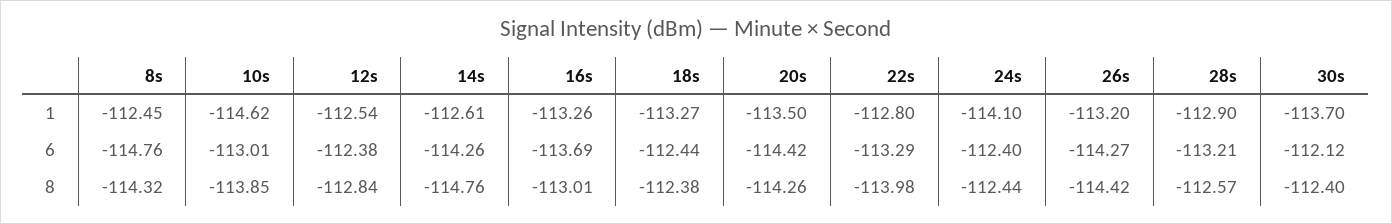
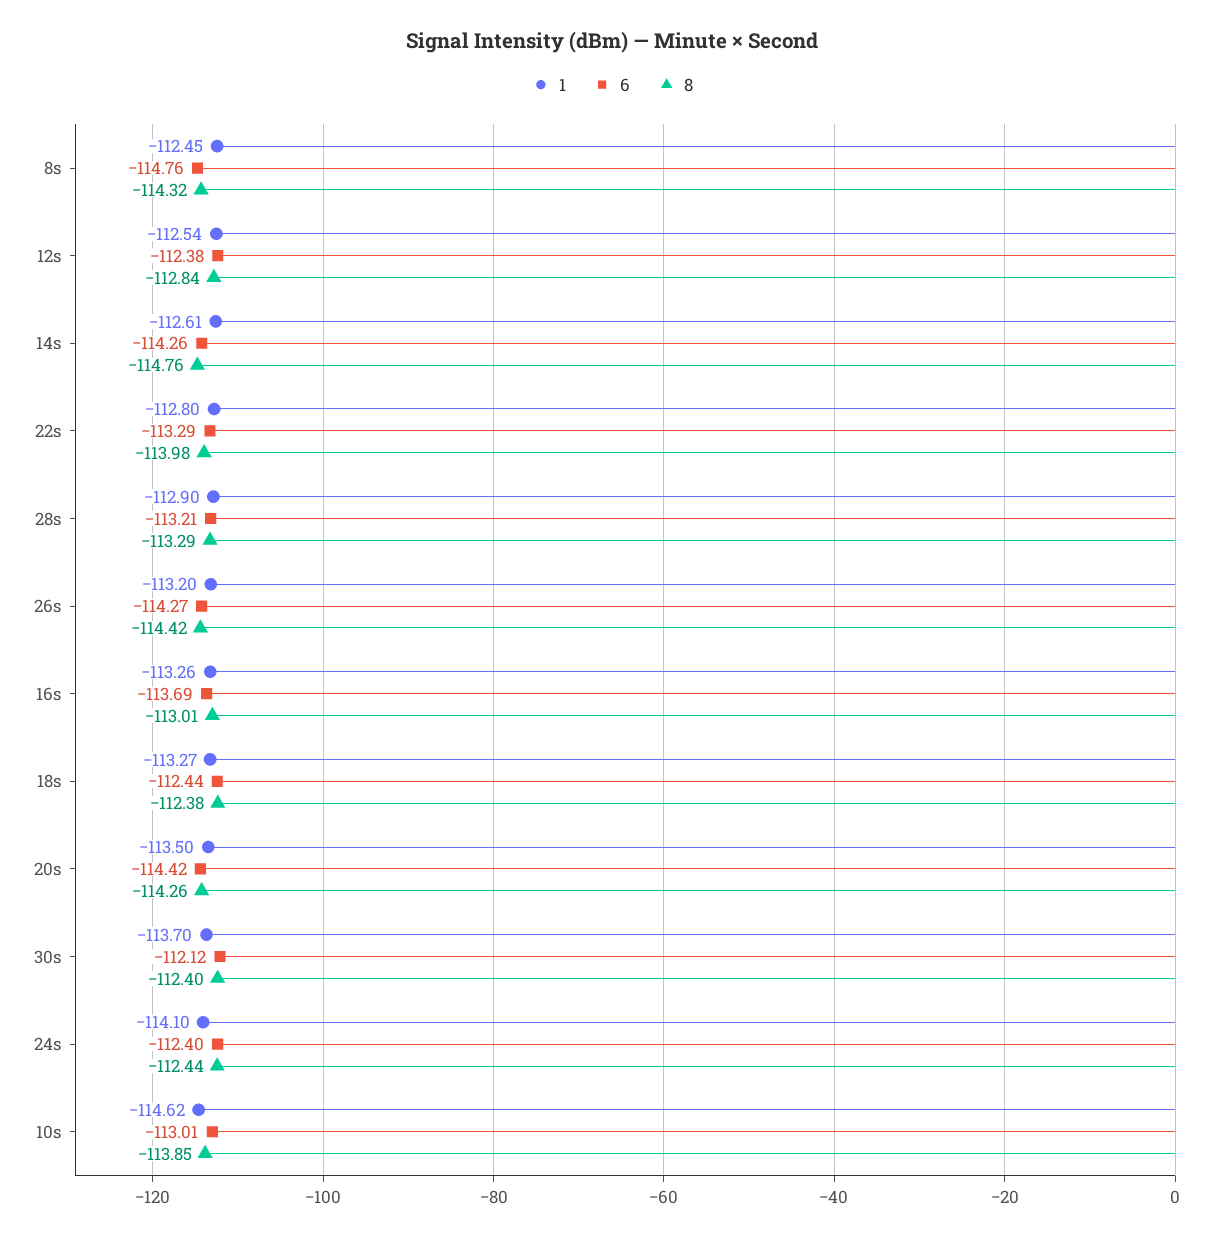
  {
    "1": {
      "8s": -112.45,
      "10s": -114.62,
      "12s": -112.54,
      "14s": -112.61,
      "16s": -113.26,
      "18s": -113.27,
      "20s": -113.5,
      "22s": -112.8,
      "24s": -114.1,
      "26s": -113.2,
      "28s": -112.9,
      "30s": -113.7
    },
    "6": {
      "8s": -114.76,
      "10s": -113.01,
      "12s": -112.38,
      "14s": -114.26,
      "16s": -113.69,
      "18s": -112.44,
      "20s": -114.42,
      "22s": -113.29,
      "24s": -112.4,
      "26s": -114.27,
      "28s": -113.21,
      "30s": -112.12
    },
    "8": {
      "8s": -114.32,
      "10s": -113.85,
      "12s": -112.84,
      "14s": -114.76,
      "16s": -113.01,
      "18s": -112.38,
      "20s": -114.26,
      "22s": -113.98,
      "24s": -112.44,
      "26s": -114.42,
-     "28s": -112.57,
+     "28s": -113.29,
      "30s": -112.4
    }
  }

